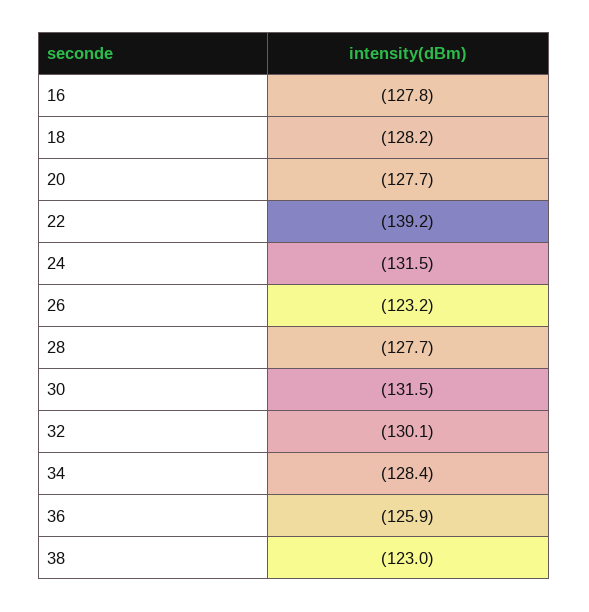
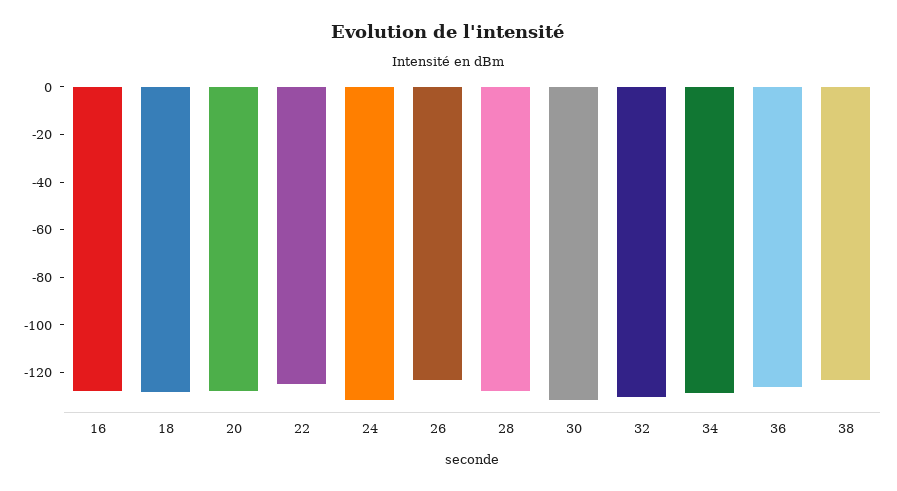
  {
    "16": -127.8,
    "18": -128.2,
    "20": -127.7,
-   "22": -139.2,
+   "22": -125,
    "24": -131.5,
    "26": -123.2,
    "28": -127.7,
    "30": -131.5,
    "32": -130.1,
    "34": -128.4,
    "36": -125.9,
    "38": -123
  }

